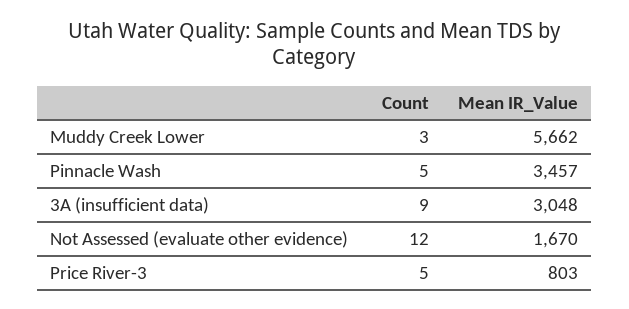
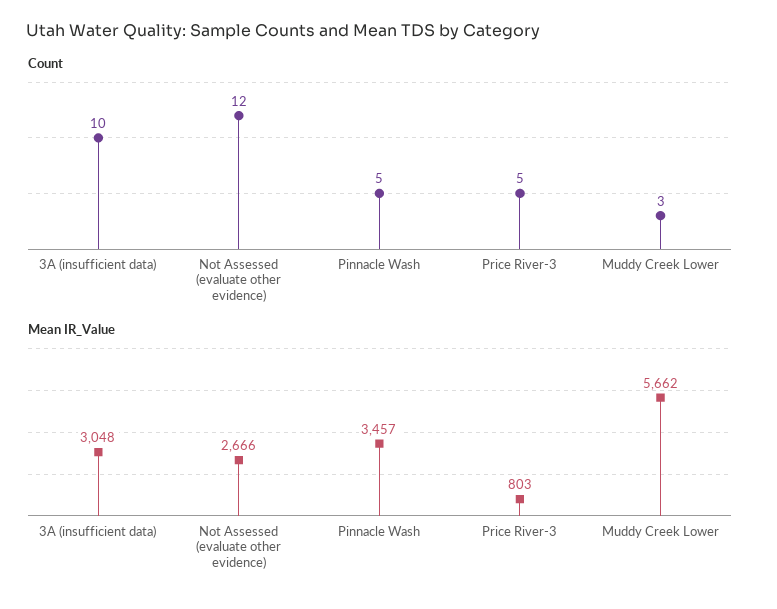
  {
    "Count": {
      "Muddy Creek Lower": 3,
      "Pinnacle Wash": 5,
-     "3A (insufficient data)": 9,
+     "3A (insufficient data)": 10,
      "Not Assessed (evaluate other evidence)": 12,
      "Price River-3": 5
    },
    "Mean IR_Value": {
      "Muddy Creek Lower": 5662,
      "Pinnacle Wash": 3457,
      "3A (insufficient data)": 3048,
-     "Not Assessed (evaluate other evidence)": 1670,
+     "Not Assessed (evaluate other evidence)": 2666,
      "Price River-3": 803
    }
  }

